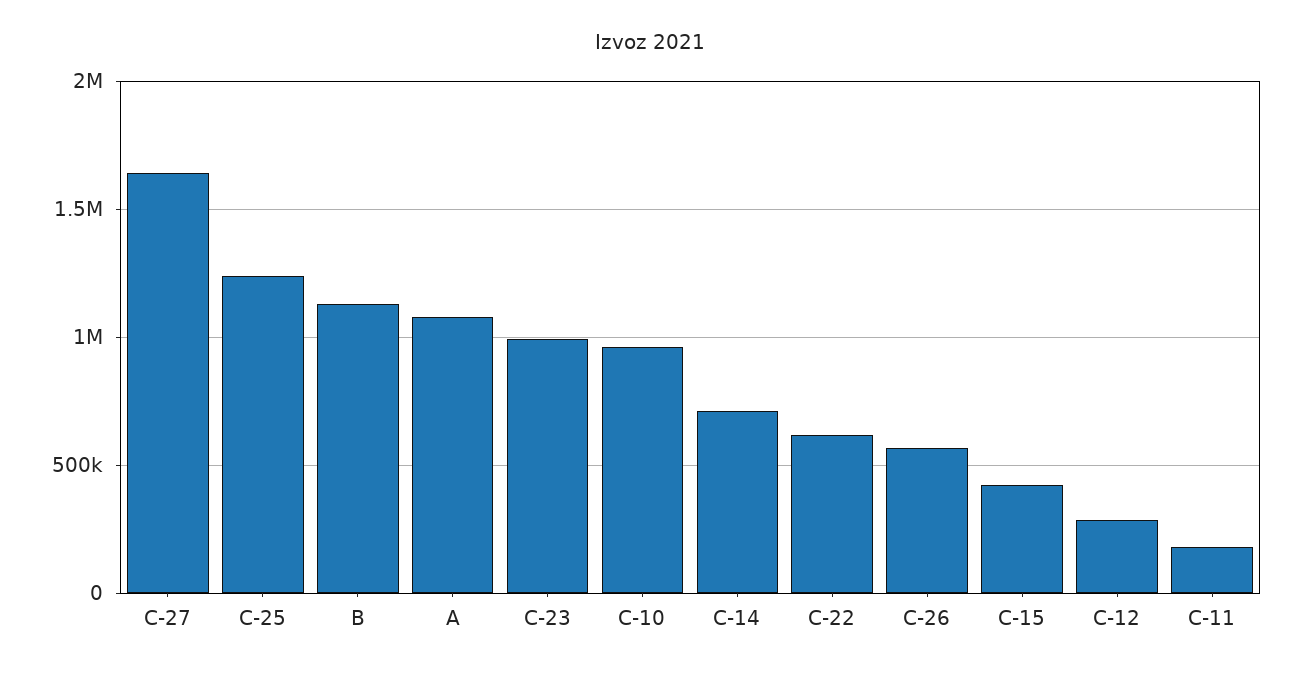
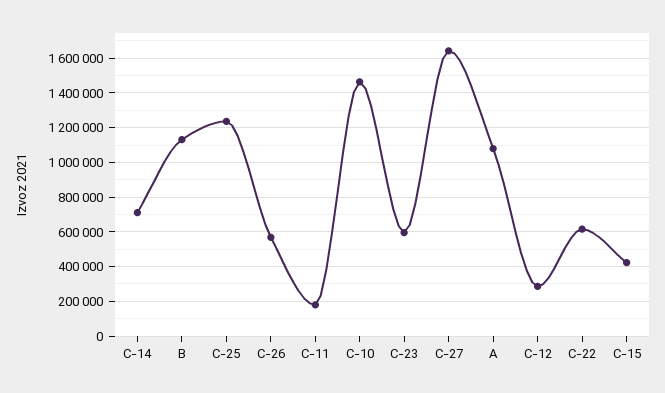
  {
    "C-27": 1650000,
    "C-25": 1250000,
    "B": 1150000,
    "A": 1100000,
-   "C-23": 1000000,
+   "C-23": 600000,
-   "C-10": 950000,
+   "C-10": 1450000,
    "C-14": 700000,
    "C-22": 600000,
    "C-26": 550000,
    "C-15": 400000,
    "C-12": 300000,
    "C-11": 200000
  }

